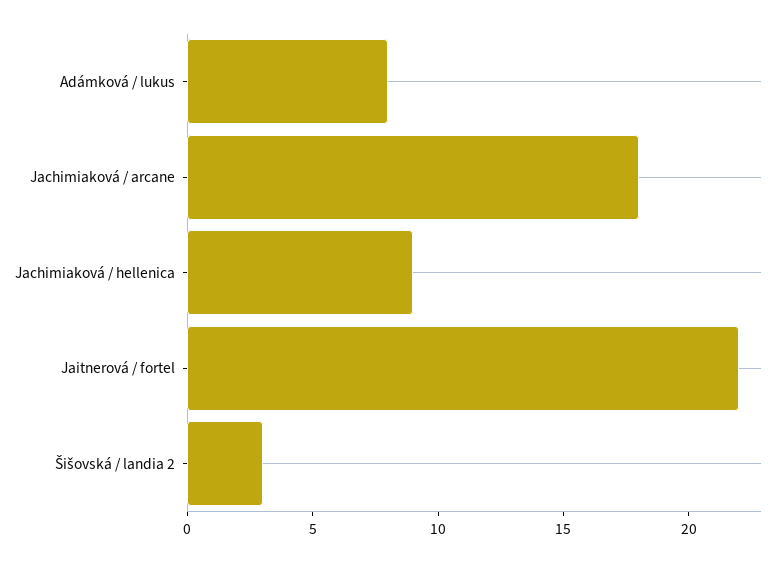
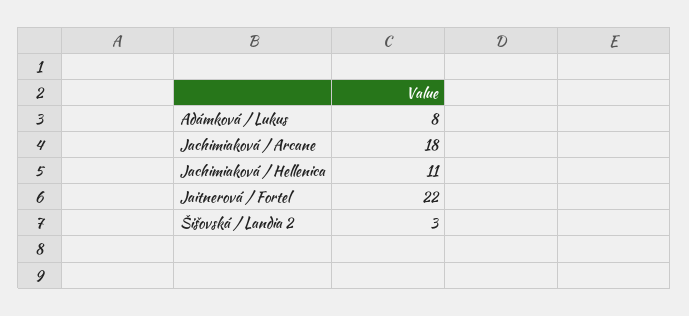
  {
    "Adámková / lukus": 8,
    "Jachimiaková / arcane": 18,
-   "Jachimiaková / hellenica": 9,
+   "Jachimiaková / hellenica": 11,
    "Jaitnerová / fortel": 22,
    "Šišovská / landia 2": 3
  }

